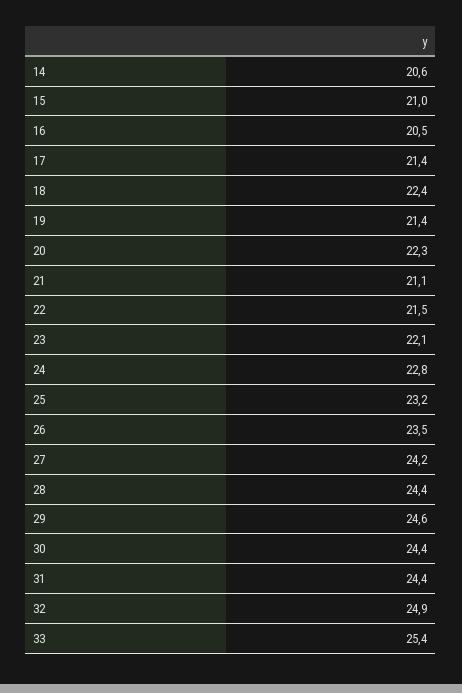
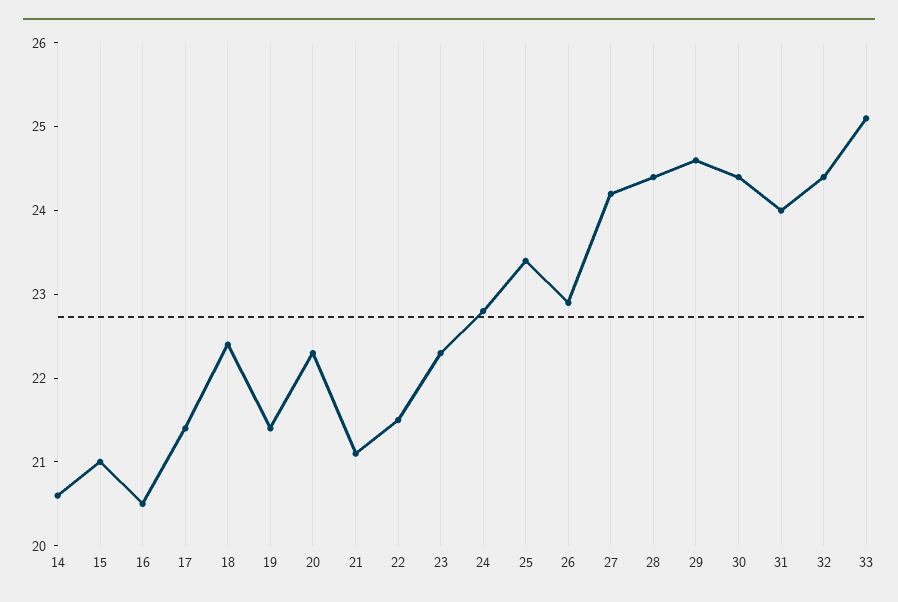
  {
    "14": 20.6,
    "15": 21,
    "16": 20.5,
    "17": 21.4,
    "18": 22.4,
    "19": 21.4,
    "20": 22.3,
    "21": 21.1,
    "22": 21.5,
-   "23": 22.1,
+   "23": 22.3,
    "24": 22.8,
-   "25": 23.2,
+   "25": 23.4,
-   "26": 23.5,
+   "26": 22.9,
    "27": 24.2,
    "28": 24.4,
    "29": 24.6,
    "30": 24.4,
-   "31": 24.4,
+   "31": 24,
-   "32": 24.9,
+   "32": 24.4,
-   "33": 25.4
+   "33": 25.1
  }

